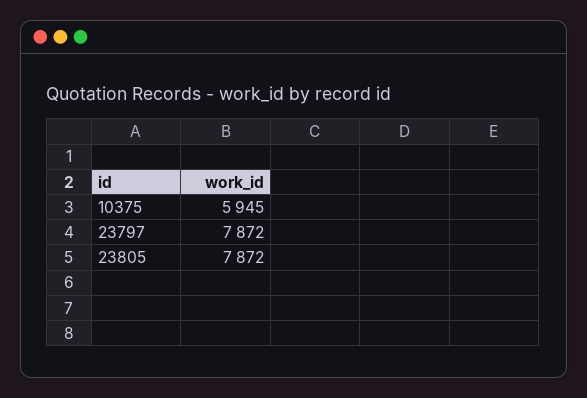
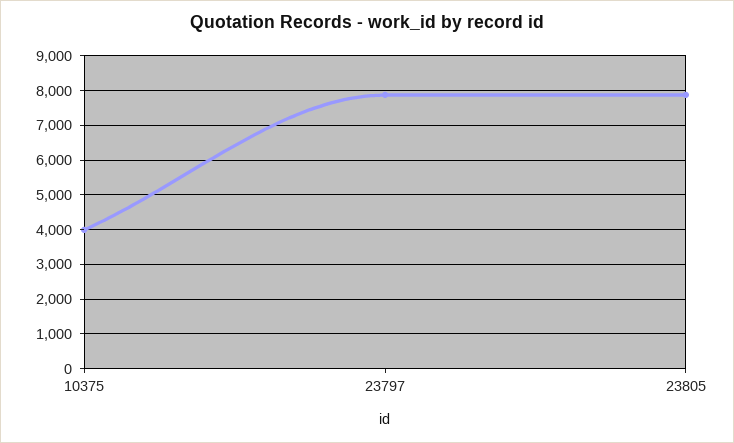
  {
-   "10375": 5945,
+   "10375": 4000,
    "23797": 7872,
    "23805": 7872
  }

